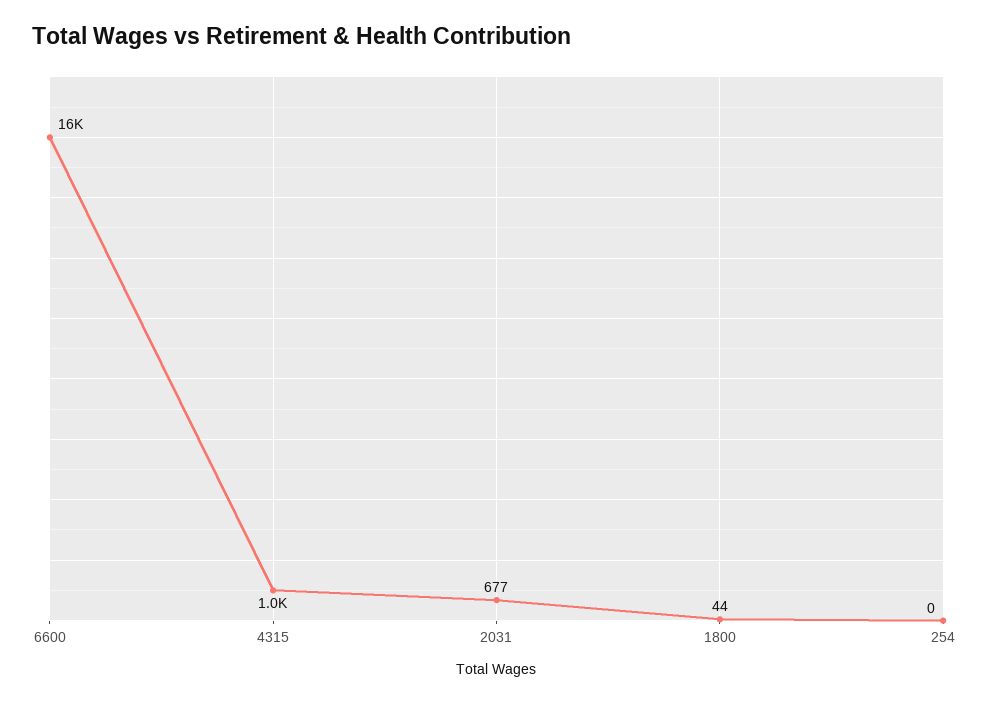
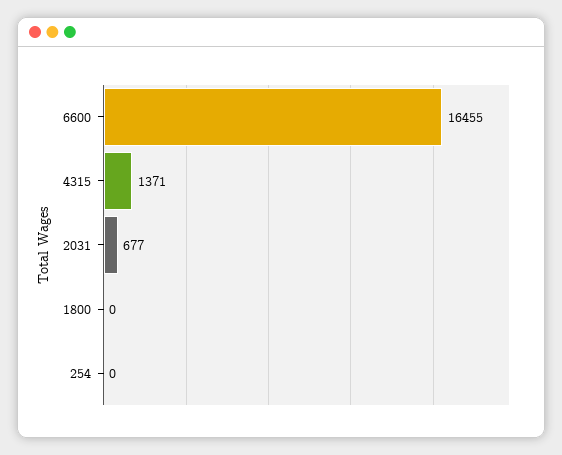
  {
    "6600": 16455,
-   "4315": 1000,
+   "4315": 1371,
    "2031": 677,
-   "1800": 44,
+   "1800": 0,
    "254": 0
  }

